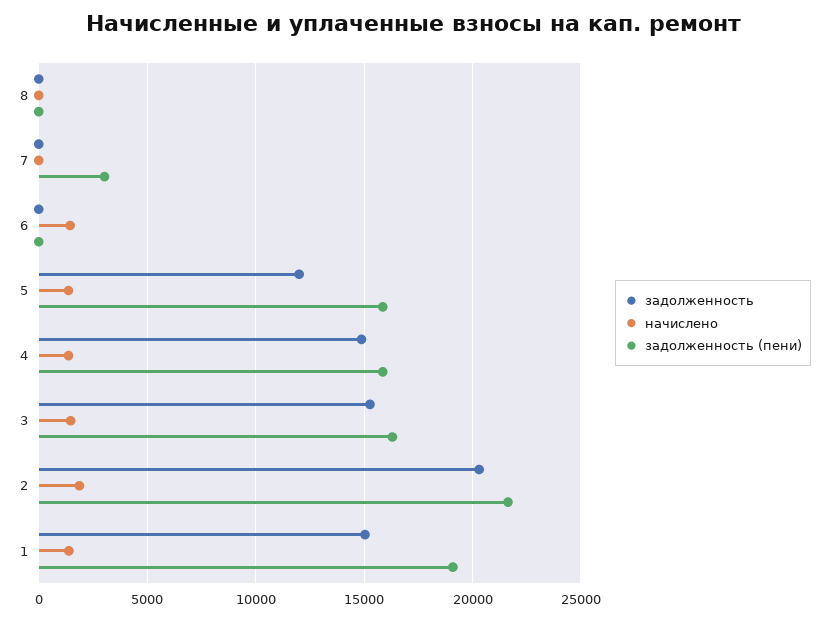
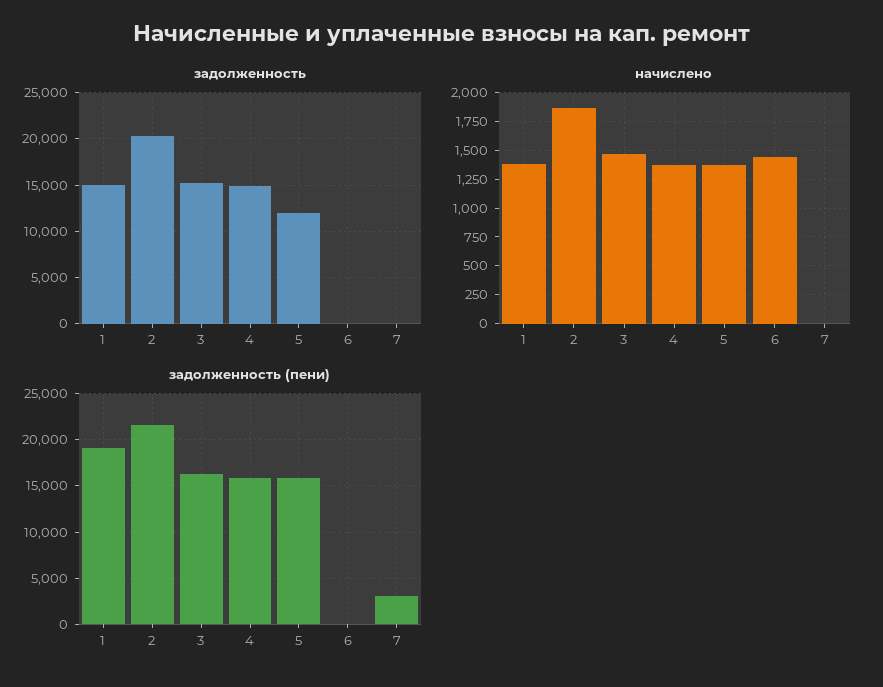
  {
    "задолженность": {
-     "8": 0,
      "7": 0,
      "6": 0,
      "5": 12000,
      "4": 15000,
      "3": 15500,
      "2": 20500,
      "1": 15000
    },
    "начислено": {
-     "8": 0,
      "7": 0,
      "6": 1500,
      "5": 1250,
      "4": 1250,
      "3": 1500,
      "2": 1750,
      "1": 1500
    },
    "задолженность (пени)": {
-     "8": 0,
      "7": 3000,
      "6": 0,
      "5": 16000,
      "4": 16000,
      "3": 16500,
      "2": 21500,
      "1": 19000
    }
  }

